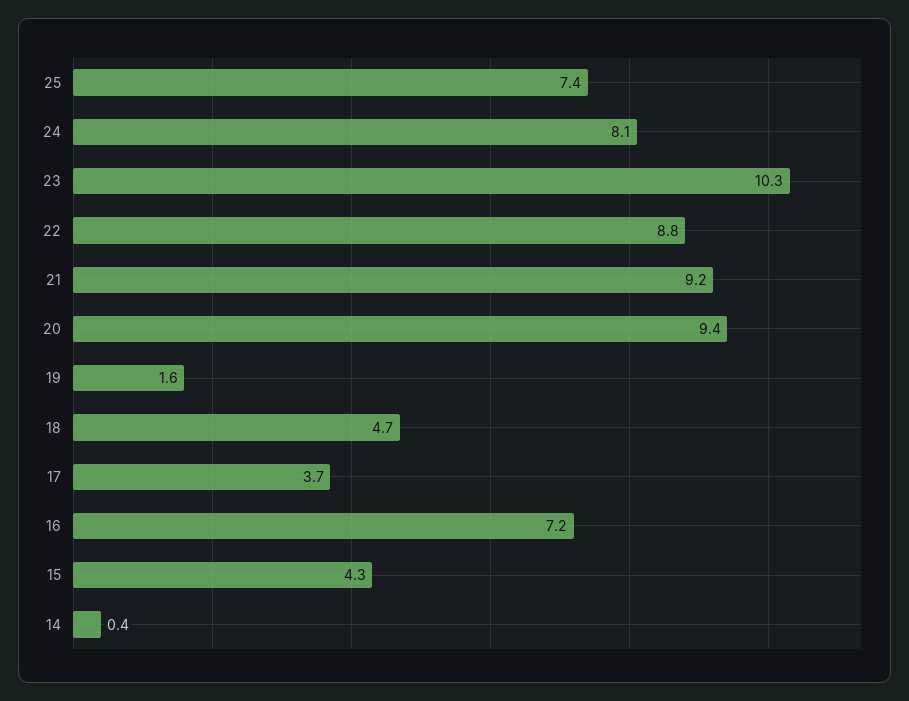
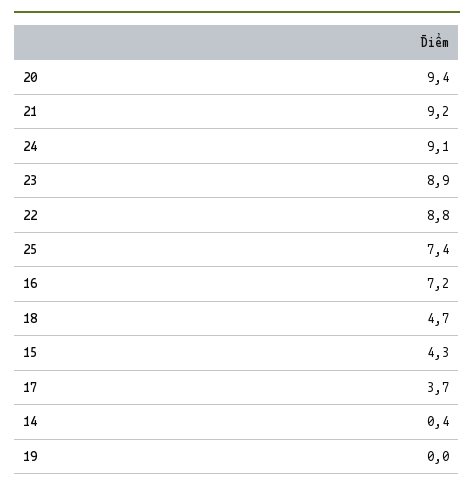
  {
    "25": 7.4,
-   "24": 8.1,
+   "24": 9.1,
-   "23": 10.3,
+   "23": 8.9,
    "22": 8.8,
    "21": 9.2,
    "20": 9.4,
-   "19": 1.6,
+   "19": 0,
    "18": 4.7,
    "17": 3.7,
    "16": 7.2,
    "15": 4.3,
    "14": 0.4
  }

